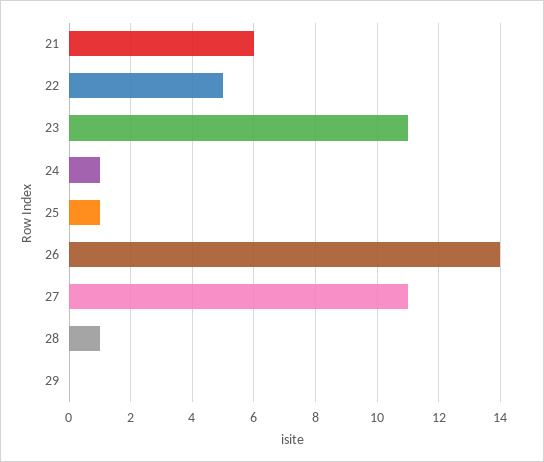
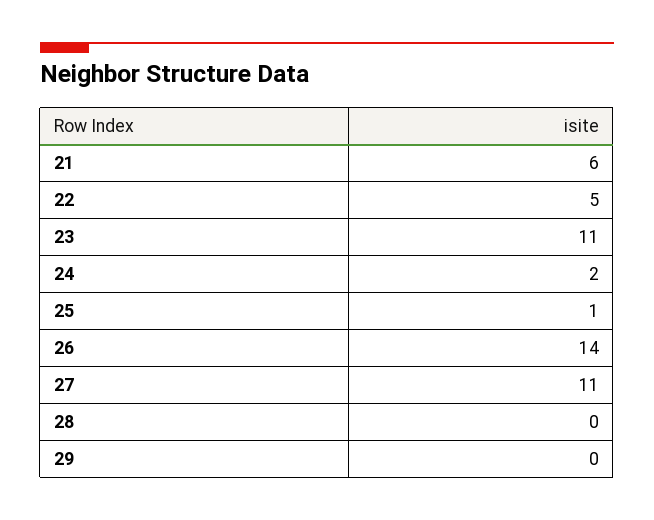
  {
    "21": 6,
    "22": 5,
    "23": 11,
-   "24": 1,
+   "24": 2,
    "25": 1,
    "26": 14,
    "27": 11,
-   "28": 1,
+   "28": 0,
    "29": 0
  }

